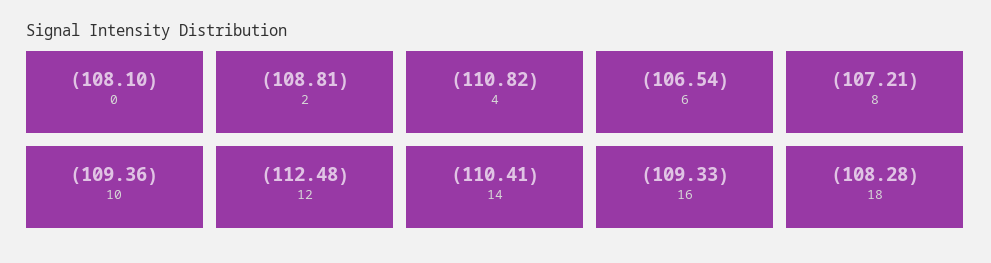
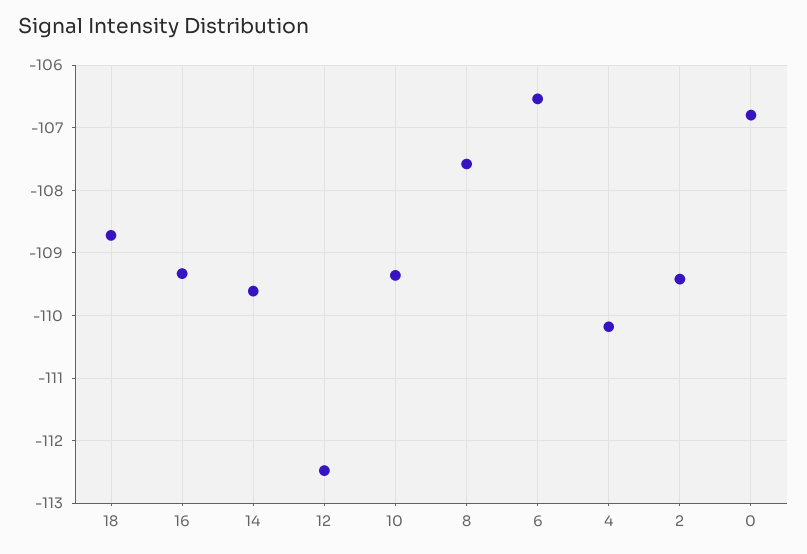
  {
-   "0": -108.1,
+   "0": -106.8,
-   "2": -108.81,
+   "2": -109.4,
-   "4": -110.82,
+   "4": -110.2,
    "6": -106.54,
-   "8": -107.21,
+   "8": -107.6,
    "10": -109.36,
    "12": -112.48,
-   "14": -110.41,
+   "14": -109.6,
    "16": -109.33,
-   "18": -108.28
+   "18": -108.7
  }

